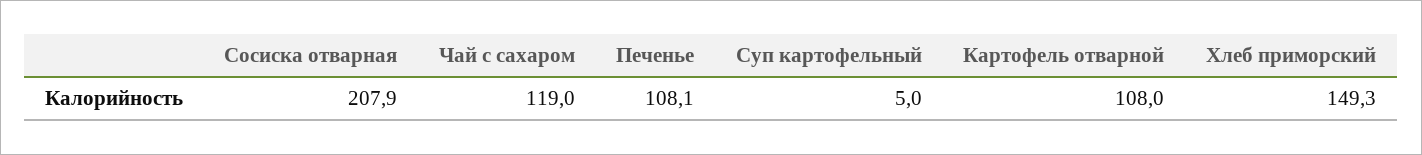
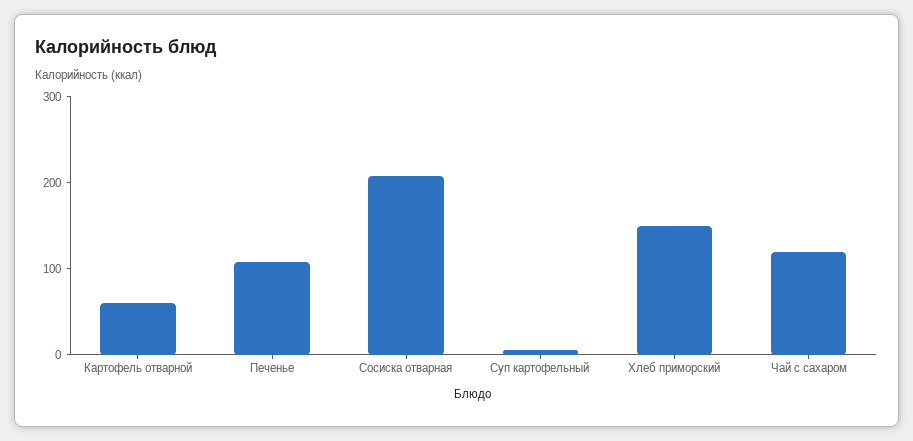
  {
    "Сосиска отварная": 207.9,
    "Чай с сахаром": 119,
    "Печенье": 108.1,
    "Суп картофельный": 5,
-   "Картофель отварной": 108,
+   "Картофель отварной": 60,
    "Хлеб приморский": 149.3
  }

